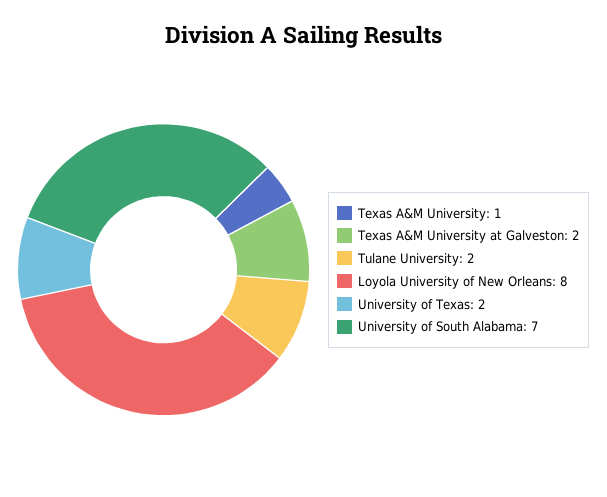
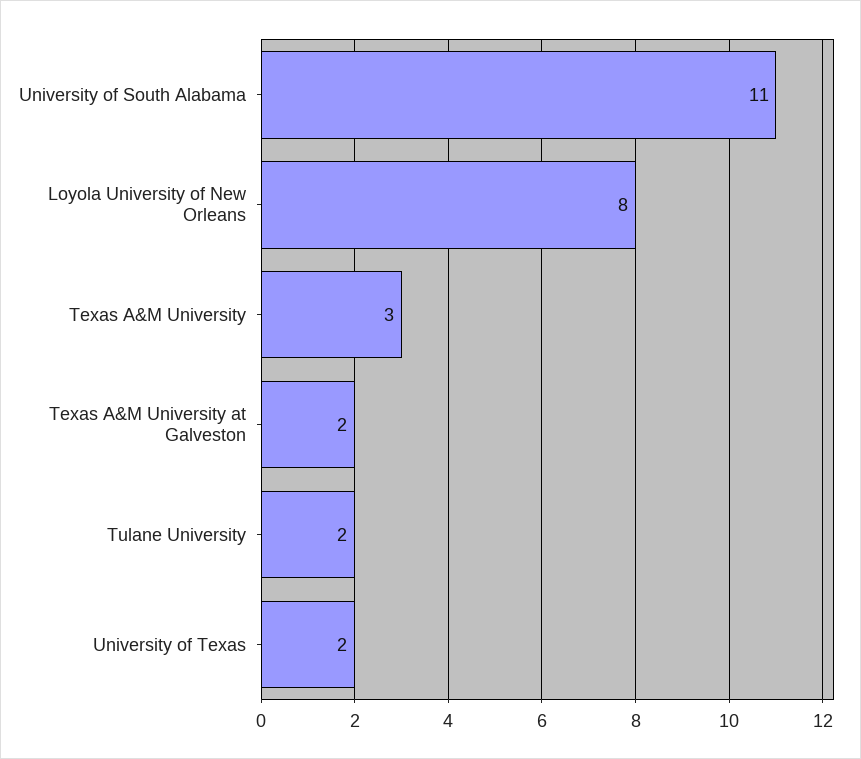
  {
-   "Texas A&M University": 1,
+   "Texas A&M University": 3,
    "Texas A&M University at Galveston": 2,
    "Tulane University": 2,
    "Loyola University of New Orleans": 8,
    "University of Texas": 2,
-   "University of South Alabama": 7
+   "University of South Alabama": 11
  }

